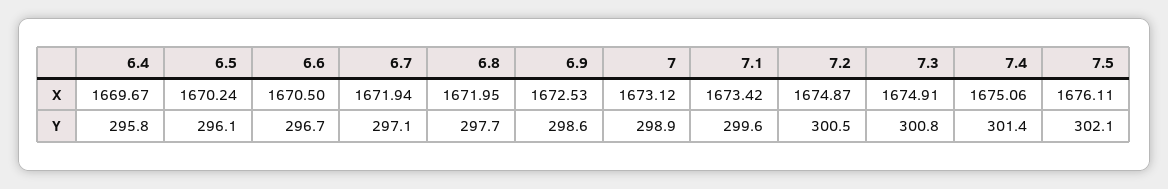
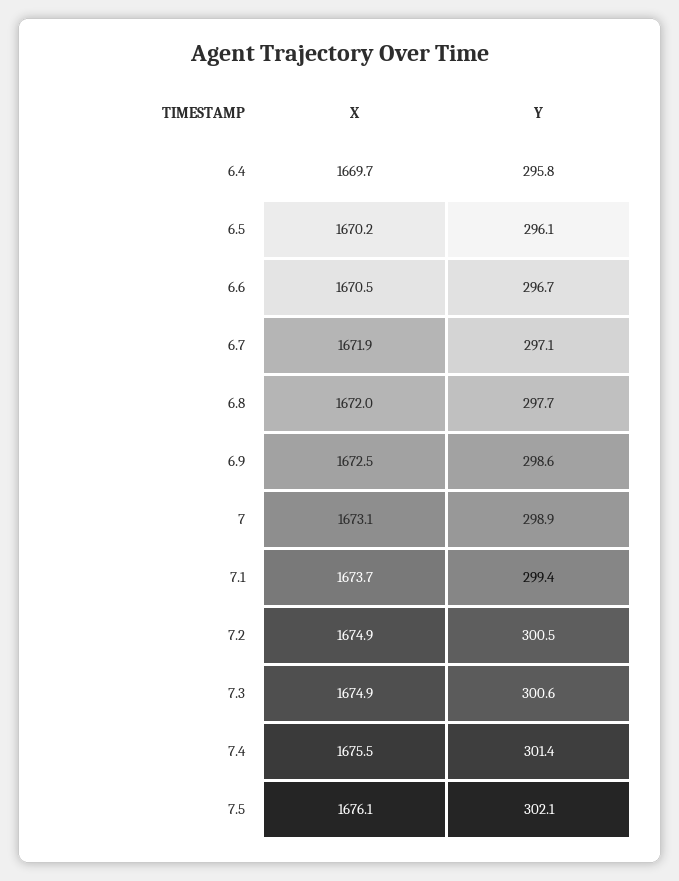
  {
    "6.4": {
      "X": 1669.67,
      "Y": 295.8
    },
    "6.5": {
      "X": 1670.24,
      "Y": 296.1
    },
    "6.6": {
      "X": 1670.5,
      "Y": 296.7
    },
    "6.7": {
      "X": 1671.94,
      "Y": 297.1
    },
    "6.8": {
      "X": 1671.95,
      "Y": 297.7
    },
    "6.9": {
      "X": 1672.53,
      "Y": 298.6
    },
    "7": {
      "X": 1673.12,
      "Y": 298.9
    },
    "7.1": {
-     "X": 1673.42,
+     "X": 1673.7,
-     "Y": 299.6
+     "Y": 299.4
    },
    "7.2": {
      "X": 1674.87,
      "Y": 300.5
    },
    "7.3": {
      "X": 1674.91,
-     "Y": 300.8
+     "Y": 300.6
    },
    "7.4": {
-     "X": 1675.06,
+     "X": 1675.5,
      "Y": 301.4
    },
    "7.5": {
      "X": 1676.11,
      "Y": 302.1
    }
  }

